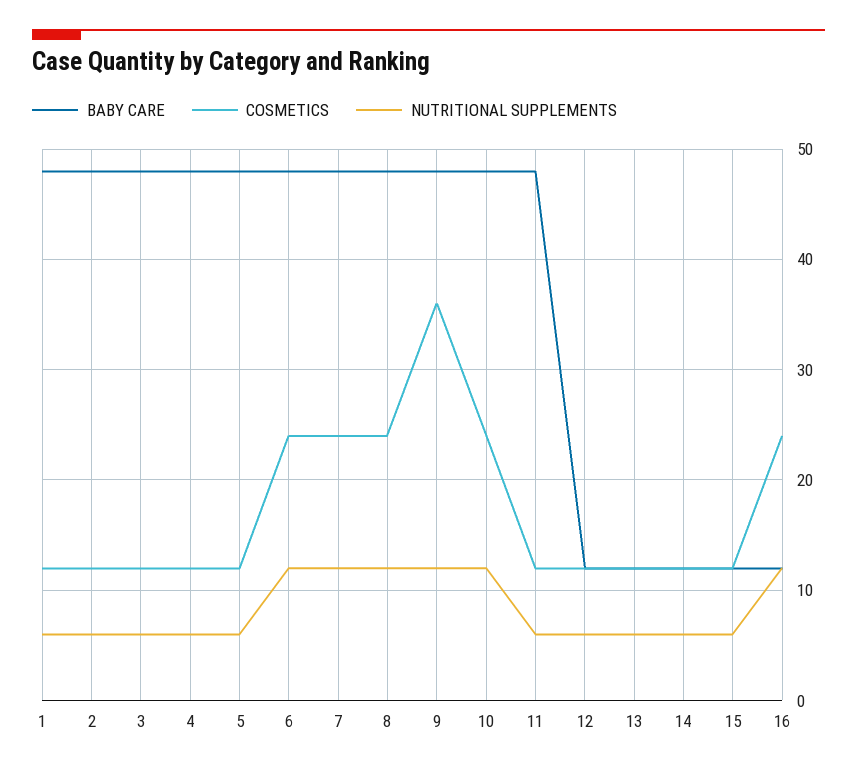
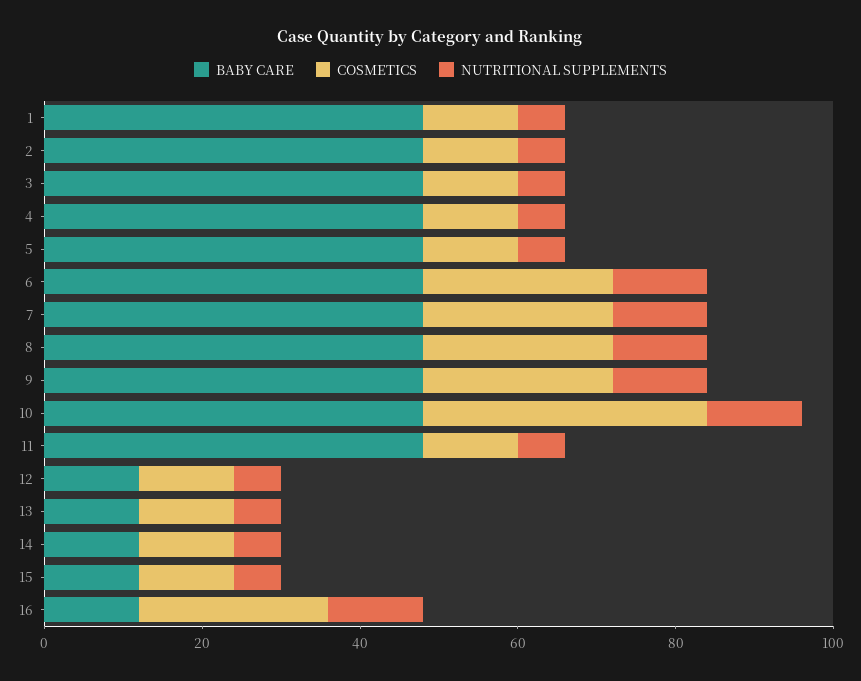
  {
    "BABY CARE": {
      "1": 48,
      "2": 48,
      "3": 48,
      "4": 48,
      "5": 48,
      "6": 48,
      "7": 48,
      "8": 48,
      "9": 48,
      "10": 48,
      "11": 48,
      "12": 12,
      "13": 12,
      "14": 12,
      "15": 12,
      "16": 12
    },
    "COSMETICS": {
      "1": 12,
      "2": 12,
      "3": 12,
      "4": 12,
      "5": 12,
      "6": 24,
      "7": 24,
      "8": 24,
-     "9": 36,
+     "9": 25,
-     "10": 24,
+     "10": 35,
      "11": 12,
      "12": 12,
      "13": 12,
      "14": 12,
      "15": 12,
      "16": 24
    },
    "NUTRITIONAL SUPPLEMENTS": {
      "1": 6,
      "2": 6,
      "3": 6,
      "4": 6,
      "5": 6,
      "6": 12,
      "7": 12,
      "8": 12,
      "9": 12,
      "10": 12,
      "11": 6,
      "12": 6,
      "13": 6,
      "14": 6,
      "15": 6,
      "16": 12
    }
  }

